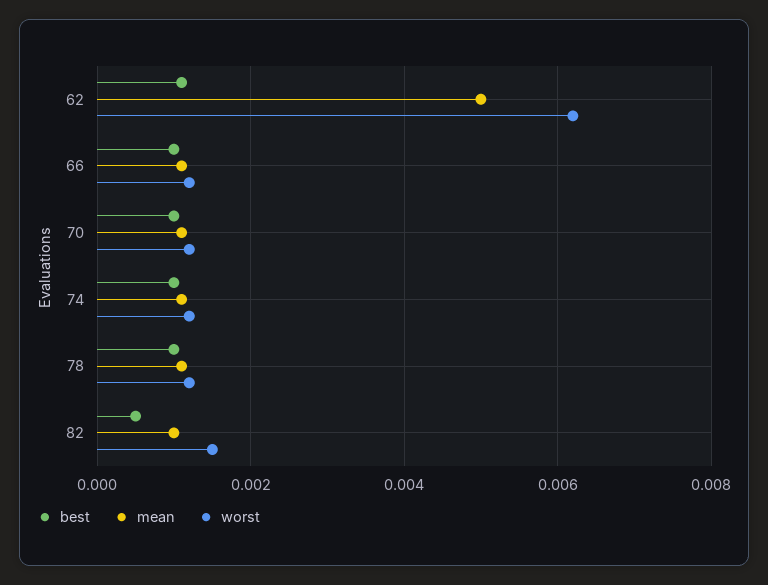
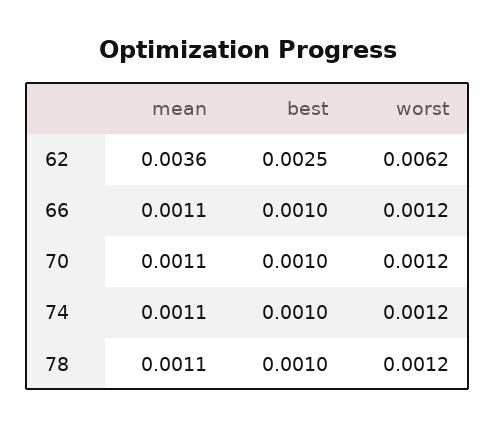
  {
    "best": {
-     "62": 0.001,
+     "62": 0.0025,
      "66": 0.001,
      "70": 0.001,
      "74": 0.001,
-     "78": 0.001,
+     "78": 0.001
-     "82": 0.0005
    },
    "mean": {
-     "62": 0.005,
+     "62": 0.0036,
      "66": 0.0011,
      "70": 0.0011,
      "74": 0.0011,
-     "78": 0.0011,
+     "78": 0.0011
-     "82": 0.001
    },
    "worst": {
      "62": 0.0062,
      "66": 0.0012,
      "70": 0.0012,
      "74": 0.0012,
-     "78": 0.0012,
+     "78": 0.0012
-     "82": 0.0015
    }
  }

